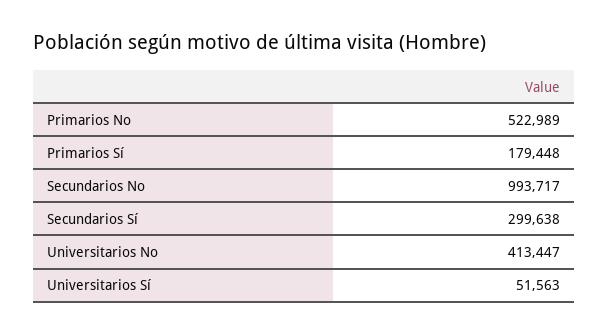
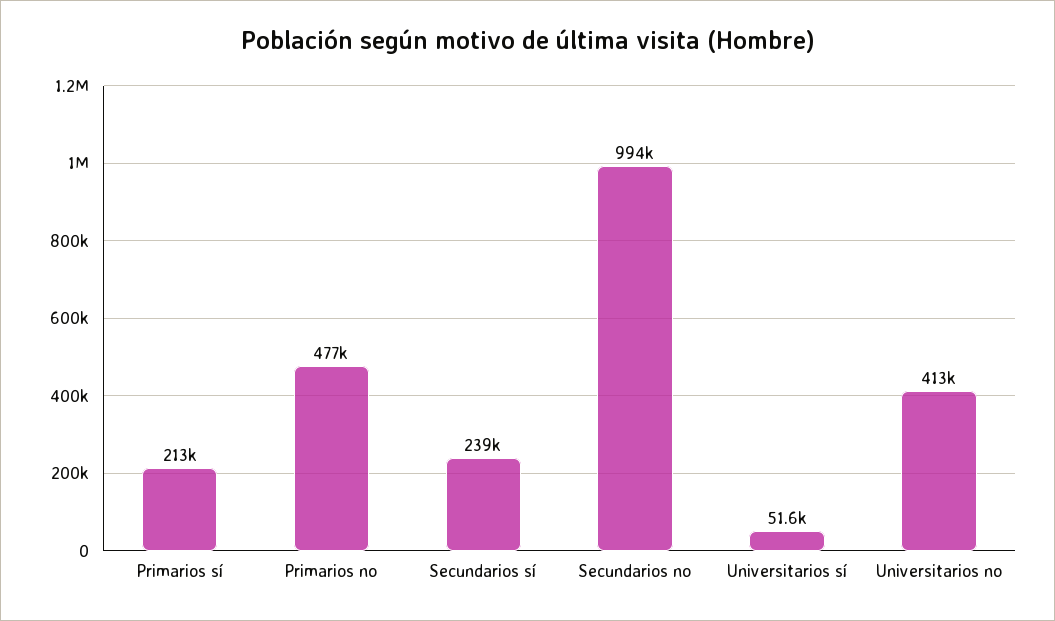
  {
-   "Primarios No": 522989,
+   "Primarios No": 477000,
-   "Primarios Sí": 179448,
+   "Primarios Sí": 213000,
    "Secundarios No": 993717,
-   "Secundarios Sí": 299638,
+   "Secundarios Sí": 239000,
    "Universitarios No": 413447,
    "Universitarios Sí": 51563
  }

